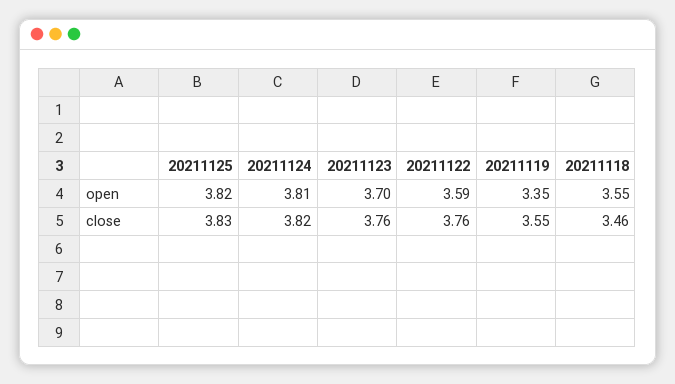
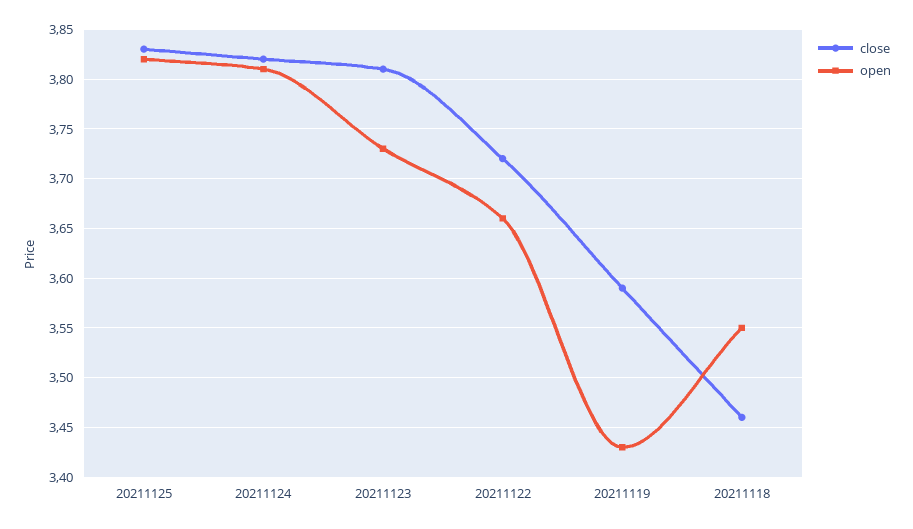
  {
    "open": {
      "20211125": 3.82,
      "20211124": 3.81,
-     "20211123": 3.7,
+     "20211123": 3.73,
-     "20211122": 3.59,
+     "20211122": 3.66,
-     "20211119": 3.35,
+     "20211119": 3.43,
      "20211118": 3.55
    },
    "close": {
      "20211125": 3.83,
      "20211124": 3.82,
-     "20211123": 3.76,
+     "20211123": 3.81,
-     "20211122": 3.76,
+     "20211122": 3.72,
-     "20211119": 3.55,
+     "20211119": 3.59,
      "20211118": 3.46
    }
  }

